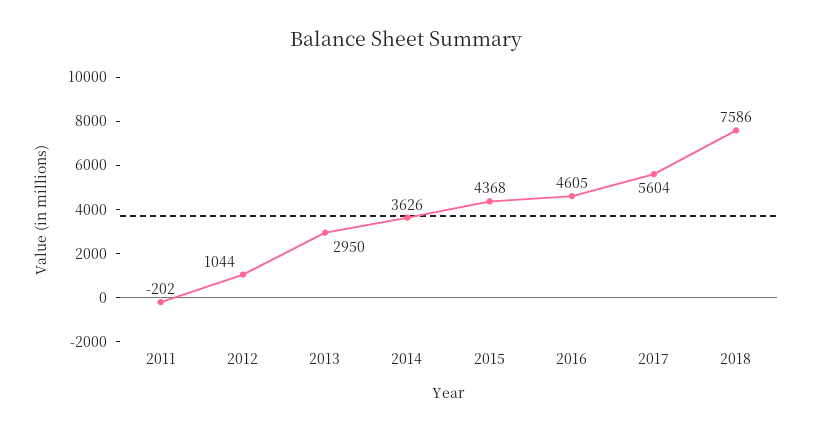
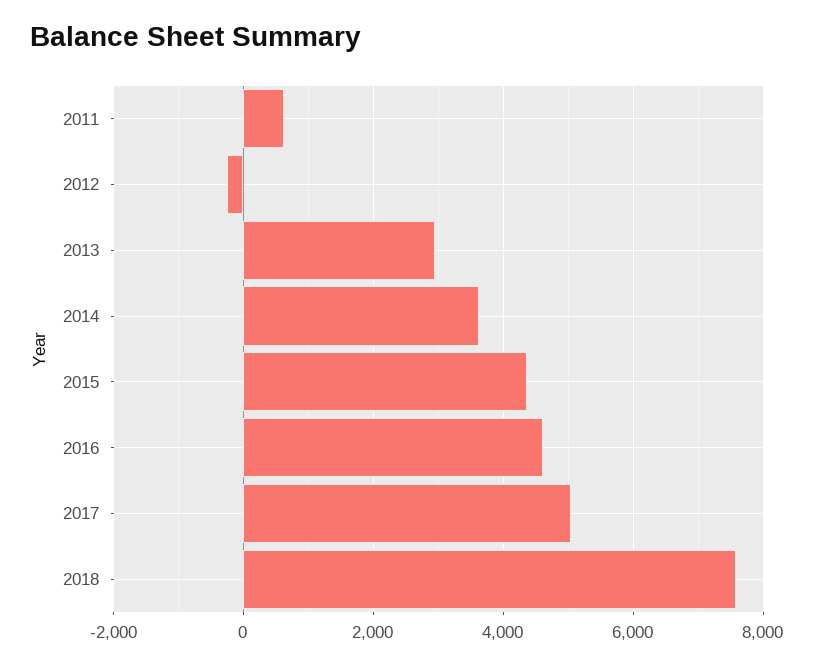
  {
-   "2011": -202,
+   "2011": 600,
-   "2012": 1044,
+   "2012": -200,
    "2013": 2950,
    "2014": 3626,
    "2015": 4368,
    "2016": 4605,
-   "2017": 5604,
+   "2017": 5000,
    "2018": 7586
  }

